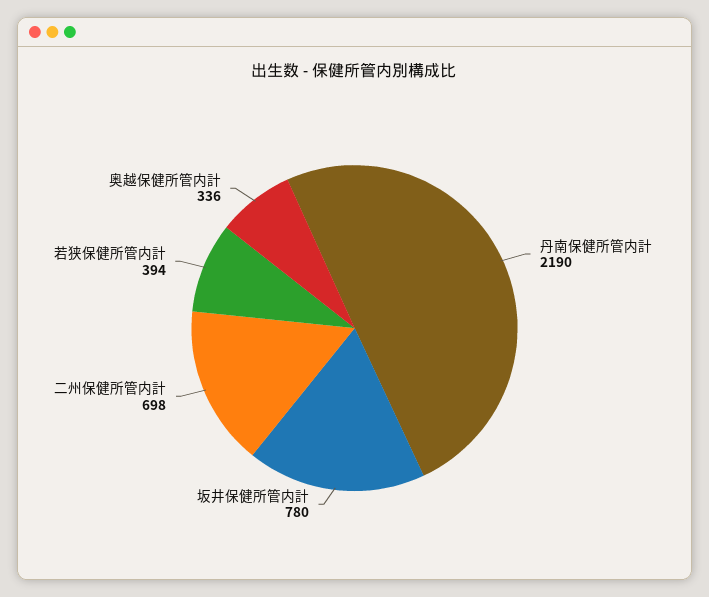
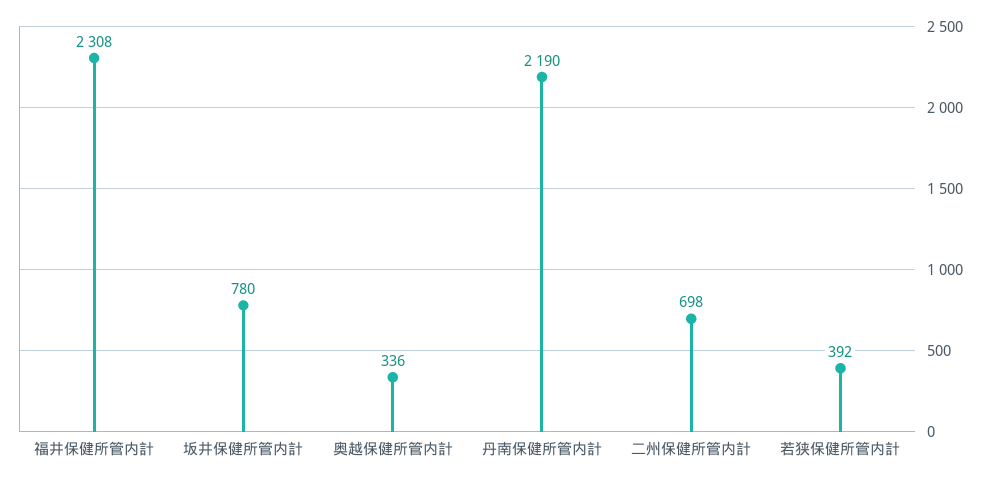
  {
    "丹南保健所管内計": 2190,
    "坂井保健所管内計": 780,
    "二州保健所管内計": 698,
-   "若狭保健所管内計": 394,
+   "若狭保健所管内計": 392,
-   "奥越保健所管内計": 336
+   "奥越保健所管内計": 336,
+   "福井保健所管内計": 2308
  }

